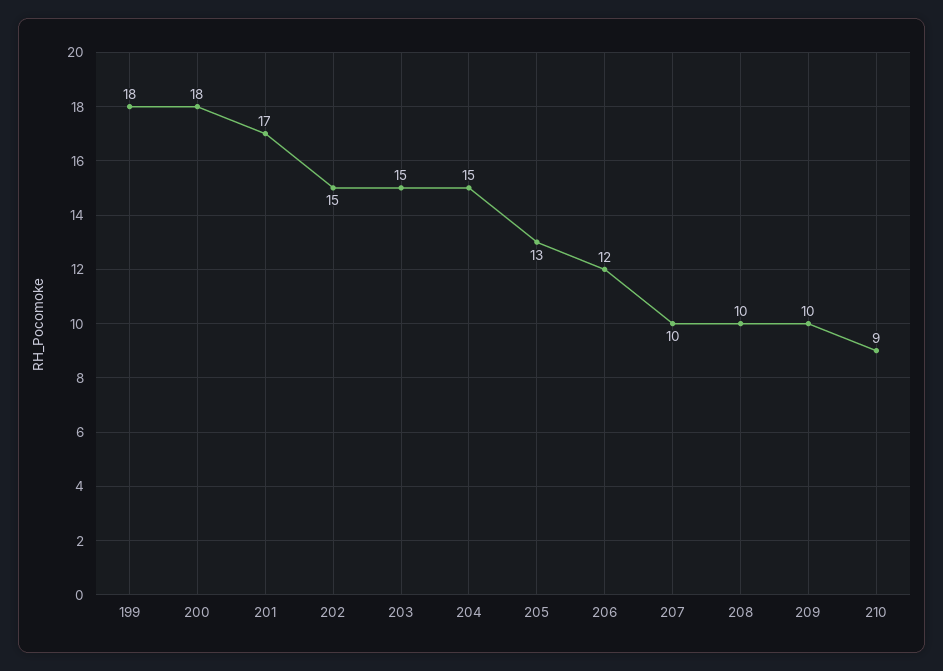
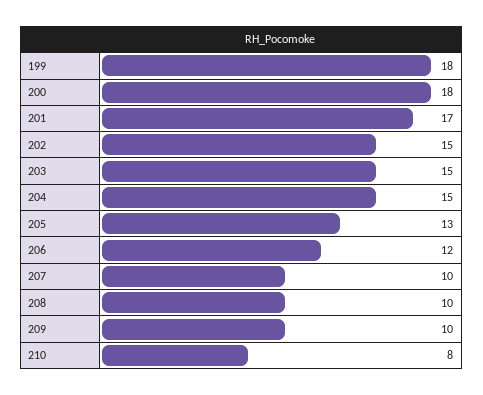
  {
    "199": 18,
    "200": 18,
    "201": 17,
    "202": 15,
    "203": 15,
    "204": 15,
    "205": 13,
    "206": 12,
    "207": 10,
    "208": 10,
    "209": 10,
-   "210": 9
+   "210": 8
  }

